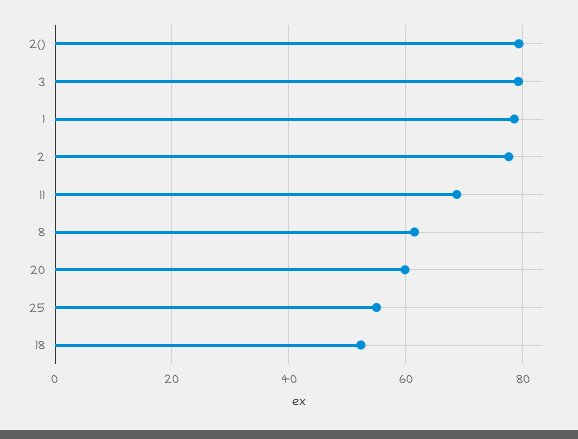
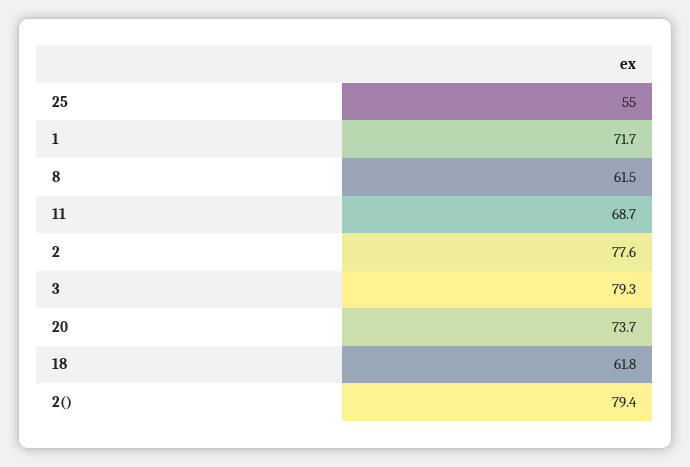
  {
    "2()": 79.4,
    "3": 79.3,
-   "1": 78,
+   "1": 71.7,
    "2": 77.6,
    "11": 68.7,
    "8": 61.5,
-   "20": 60,
+   "20": 73.7,
    "25": 55,
-   "18": 52
+   "18": 61.8
  }

